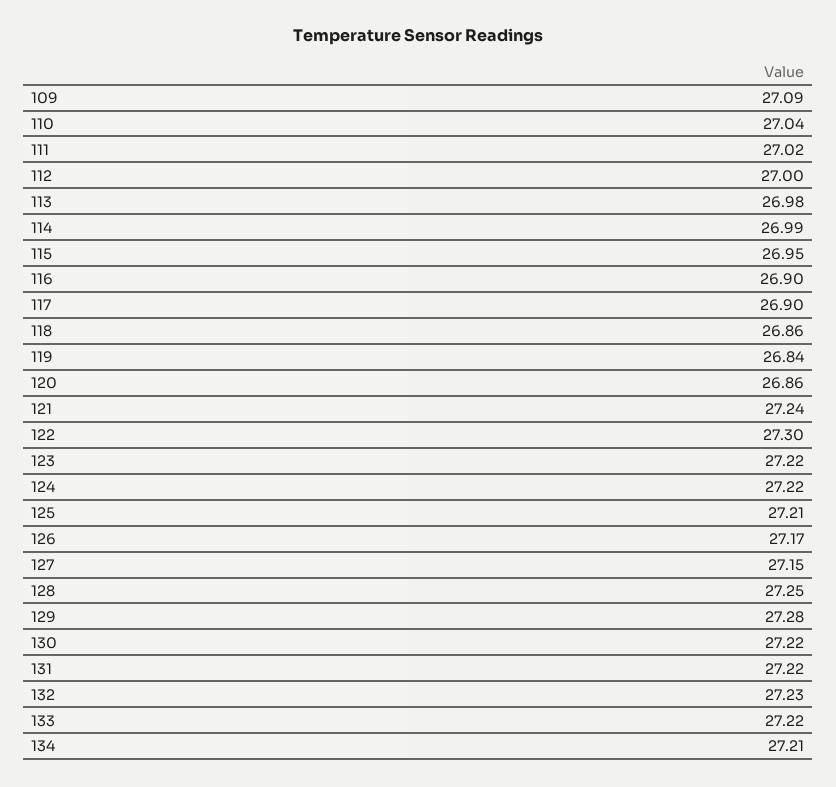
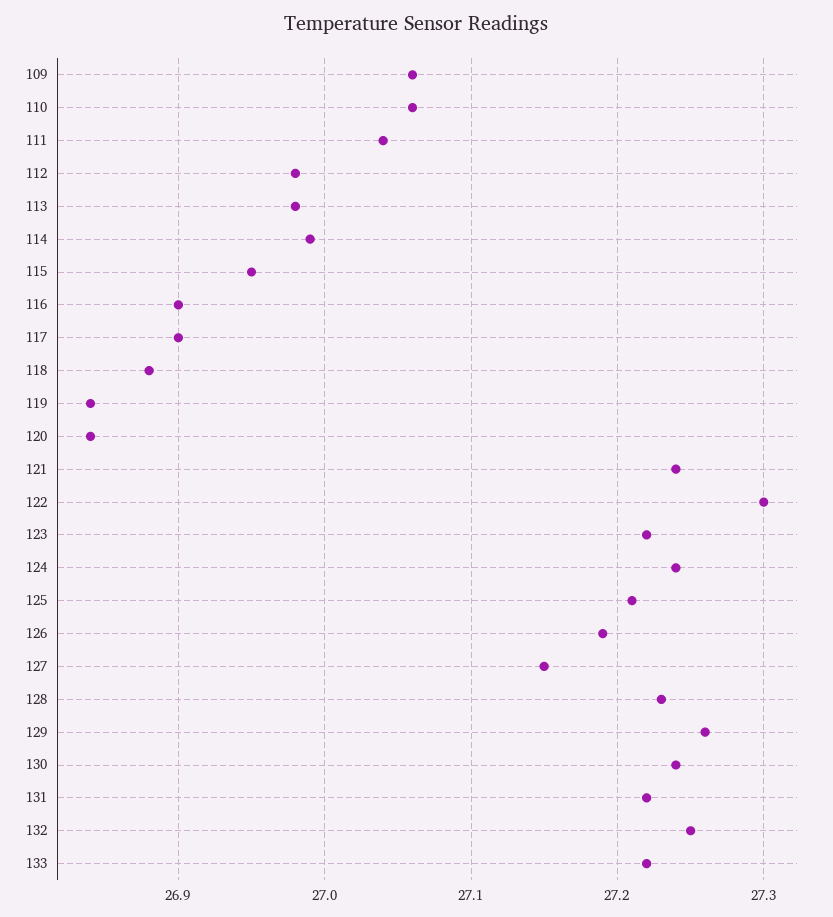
  {
-   "109": 27.09,
+   "109": 27.06,
-   "110": 27.04,
+   "110": 27.06,
-   "111": 27.02,
+   "111": 27.04,
-   "112": 27,
+   "112": 26.98,
    "113": 26.98,
    "114": 26.99,
    "115": 26.95,
    "116": 26.9,
    "117": 26.9,
-   "118": 26.86,
+   "118": 26.88,
    "119": 26.84,
-   "120": 26.86,
+   "120": 26.84,
    "121": 27.24,
    "122": 27.3,
    "123": 27.22,
-   "124": 27.22,
+   "124": 27.24,
    "125": 27.21,
-   "126": 27.17,
+   "126": 27.19,
    "127": 27.15,
-   "128": 27.25,
+   "128": 27.23,
-   "129": 27.28,
+   "129": 27.26,
-   "130": 27.22,
+   "130": 27.24,
    "131": 27.22,
-   "132": 27.23,
+   "132": 27.25,
-   "133": 27.22,
+   "133": 27.22
-   "134": 27.21
  }

